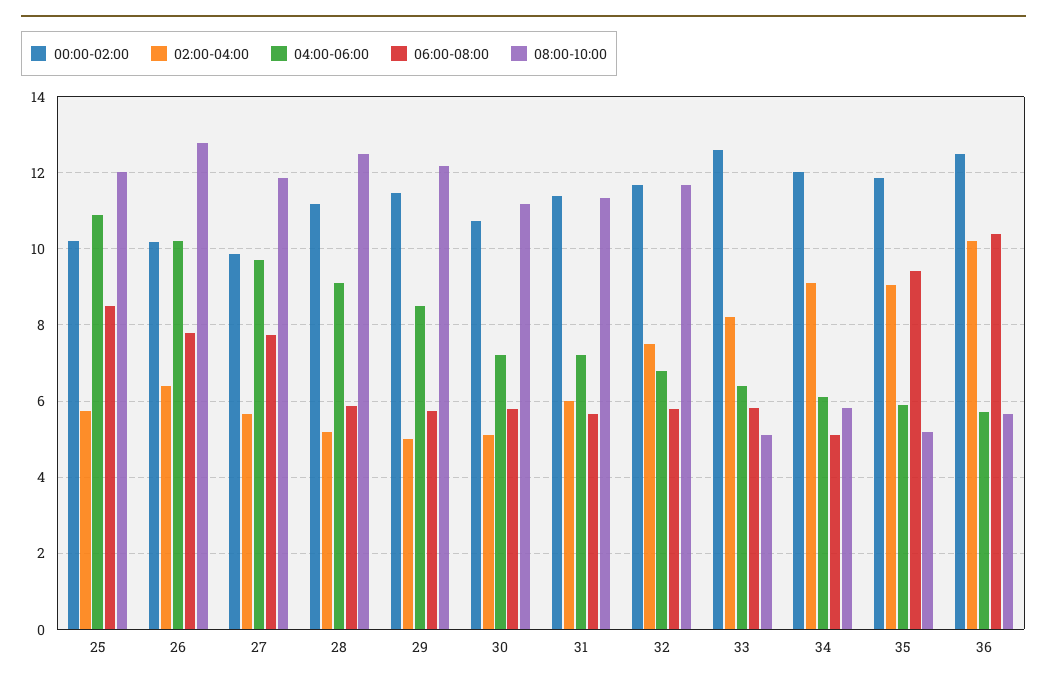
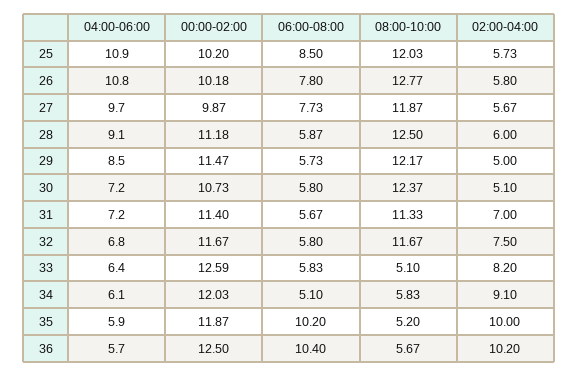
  {
    "00:00-02:00": {
      "25": 10.2,
      "26": 10.18,
      "27": 9.87,
      "28": 11.18,
      "29": 11.47,
      "30": 10.73,
      "31": 11.4,
      "32": 11.67,
      "33": 12.59,
      "34": 12.03,
      "35": 11.87,
      "36": 12.5
    },
    "02:00-04:00": {
      "25": 5.73,
-     "26": 6.4,
+     "26": 5.8,
      "27": 5.67,
-     "28": 5.2,
+     "28": 6,
      "29": 5,
      "30": 5.1,
-     "31": 6,
+     "31": 7,
      "32": 7.5,
      "33": 8.2,
      "34": 9.1,
-     "35": 9,
+     "35": 10,
      "36": 10.2
    },
    "04:00-06:00": {
      "25": 10.9,
-     "26": 10.2,
+     "26": 10.8,
      "27": 9.7,
      "28": 9.1,
      "29": 8.5,
      "30": 7.2,
      "31": 7.2,
      "32": 6.8,
      "33": 6.4,
      "34": 6.1,
      "35": 5.9,
      "36": 5.7
    },
    "06:00-08:00": {
      "25": 8.5,
      "26": 7.8,
      "27": 7.73,
      "28": 5.87,
      "29": 5.73,
      "30": 5.8,
      "31": 5.67,
      "32": 5.8,
      "33": 5.83,
      "34": 5.1,
-     "35": 9.4,
+     "35": 10.2,
      "36": 10.4
    },
    "08:00-10:00": {
      "25": 12.03,
      "26": 12.77,
      "27": 11.87,
      "28": 12.5,
      "29": 12.17,
-     "30": 11.2,
+     "30": 12.37,
      "31": 11.33,
      "32": 11.67,
      "33": 5.1,
      "34": 5.83,
      "35": 5.2,
      "36": 5.67
    }
  }

